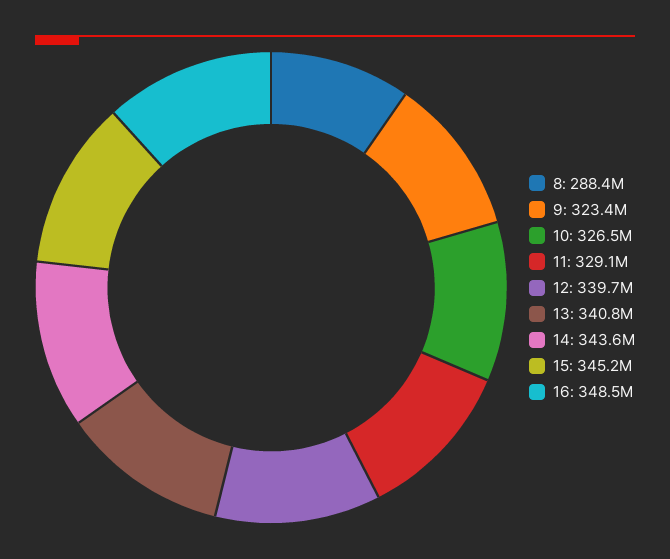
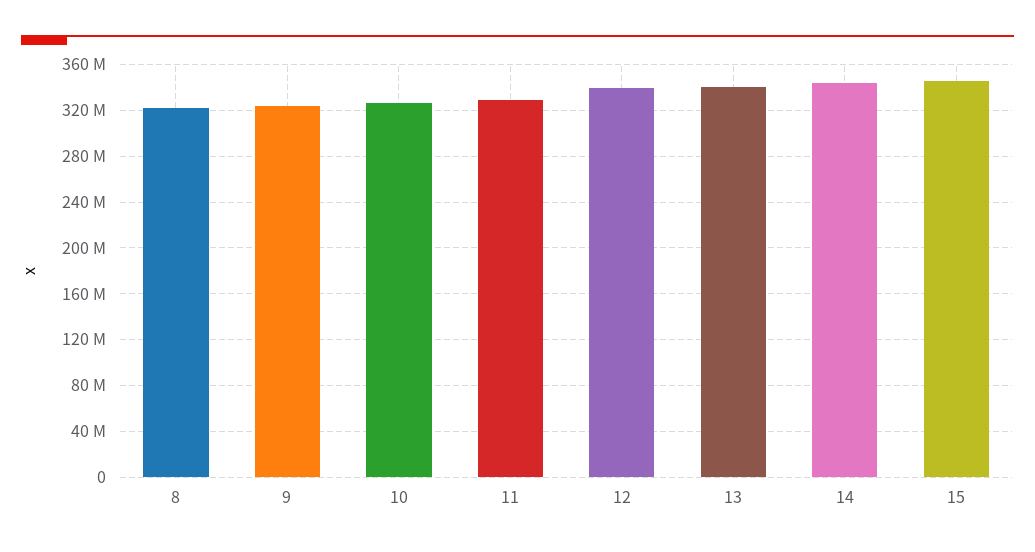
  {
-   "8": 288400000,
+   "8": 320000000,
    "9": 323400000,
    "10": 326500000,
    "11": 329100000,
    "12": 339700000,
    "13": 340800000,
    "14": 343600000,
-   "15": 345200000,
+   "15": 345200000
-   "16": 348500000
  }

